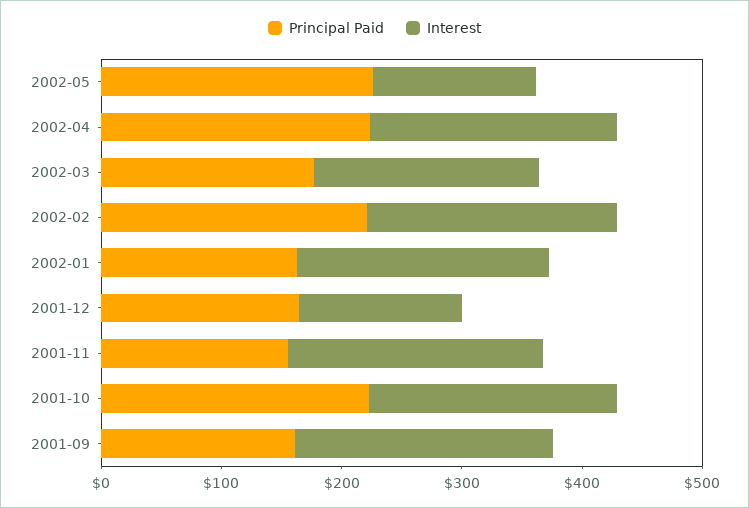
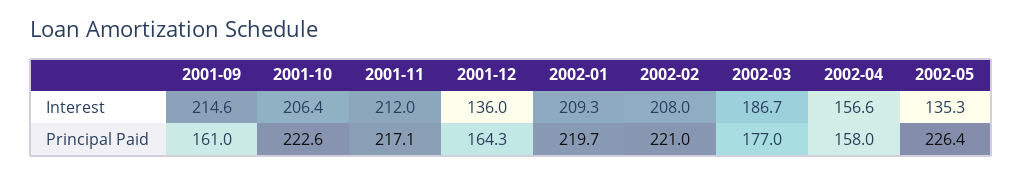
  {
    "Principal Paid": {
      "2002-05": 226.4,
-     "2002-04": 220,
+     "2002-04": 158,
      "2002-03": 177,
      "2002-02": 221,
-     "2002-01": 160,
+     "2002-01": 219.7,
      "2001-12": 164.3,
-     "2001-11": 160,
+     "2001-11": 217.1,
      "2001-10": 222.6,
      "2001-09": 161
    },
    "Interest": {
      "2002-05": 135.3,
-     "2002-04": 200,
+     "2002-04": 156.6,
      "2002-03": 186.7,
      "2002-02": 208,
      "2002-01": 209.3,
      "2001-12": 136,
      "2001-11": 212,
      "2001-10": 206.4,
      "2001-09": 214.6
    }
  }

